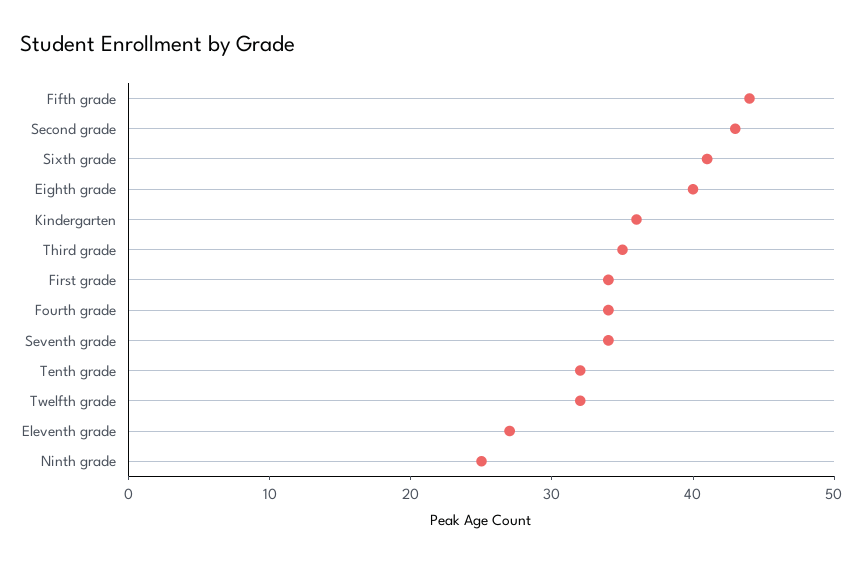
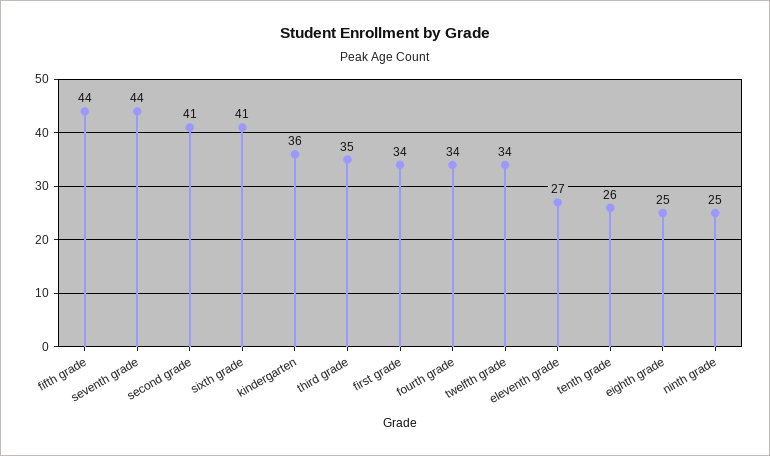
  {
    "Fifth grade": 44,
-   "Second grade": 43,
+   "Second grade": 41,
    "Sixth grade": 41,
-   "Eighth grade": 40,
+   "Eighth grade": 25,
    "Kindergarten": 36,
    "Third grade": 35,
    "First grade": 34,
    "Fourth grade": 34,
-   "Seventh grade": 34,
+   "Seventh grade": 44,
-   "Tenth grade": 32,
+   "Tenth grade": 26,
-   "Twelfth grade": 32,
+   "Twelfth grade": 34,
    "Eleventh grade": 27,
    "Ninth grade": 25
  }

